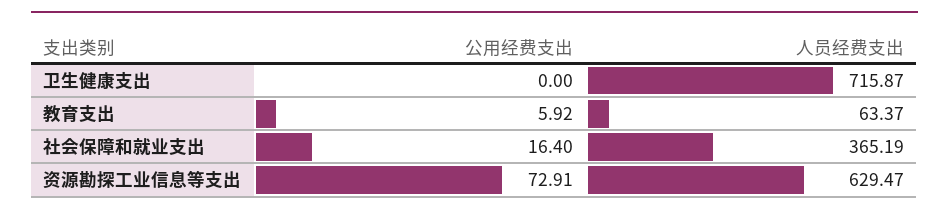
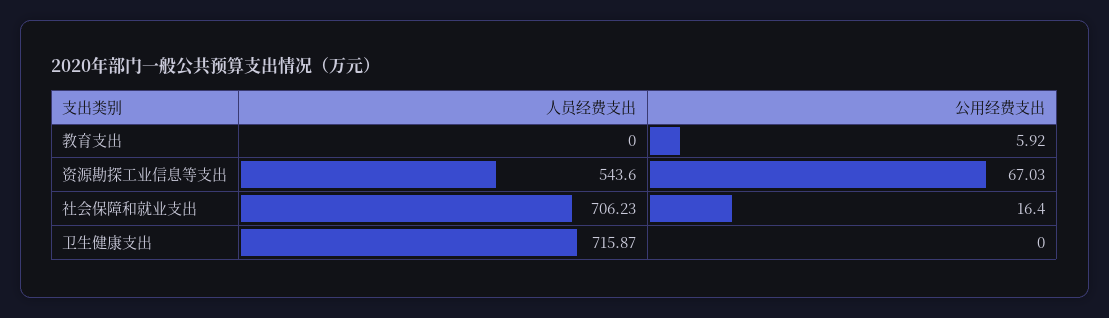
  {
    "公用经费支出": {
      "卫生健康支出": 0,
      "教育支出": 5.92,
      "社会保障和就业支出": 16.4,
-     "资源勘探工业信息等支出": 72.91
+     "资源勘探工业信息等支出": 67.03
    },
    "人员经费支出": {
      "卫生健康支出": 715.87,
-     "教育支出": 63.37,
+     "教育支出": 0,
-     "社会保障和就业支出": 365.19,
+     "社会保障和就业支出": 706.23,
-     "资源勘探工业信息等支出": 629.47
+     "资源勘探工业信息等支出": 543.6
    }
  }

